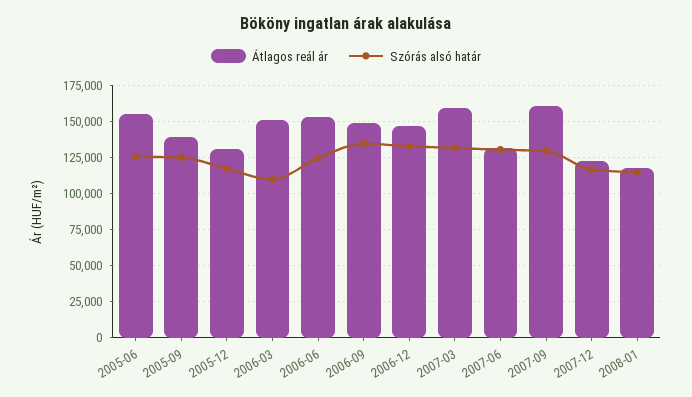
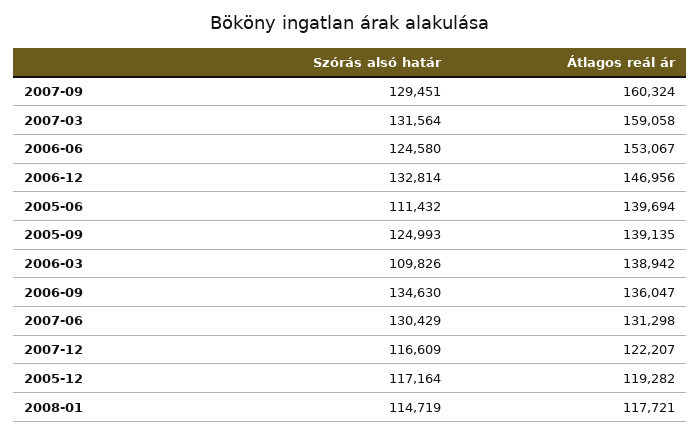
  {
    "Átlagos reál ár": {
-     "2005-06": 155000,
+     "2005-06": 139694,
      "2005-09": 139135,
-     "2005-12": 130000,
+     "2005-12": 119282,
-     "2006-03": 150000,
+     "2006-03": 138942,
      "2006-06": 153067,
-     "2006-09": 150000,
+     "2006-09": 136047,
      "2006-12": 146956,
      "2007-03": 159058,
      "2007-06": 131298,
      "2007-09": 160324,
      "2007-12": 122207,
      "2008-01": 117721
    },
    "Szórás alsó határ": {
-     "2005-06": 125000,
+     "2005-06": 111432,
      "2005-09": 124993,
      "2005-12": 117164,
      "2006-03": 109826,
      "2006-06": 124580,
      "2006-09": 134630,
      "2006-12": 132814,
      "2007-03": 131564,
      "2007-06": 130429,
      "2007-09": 129451,
      "2007-12": 116609,
      "2008-01": 114719
    }
  }

